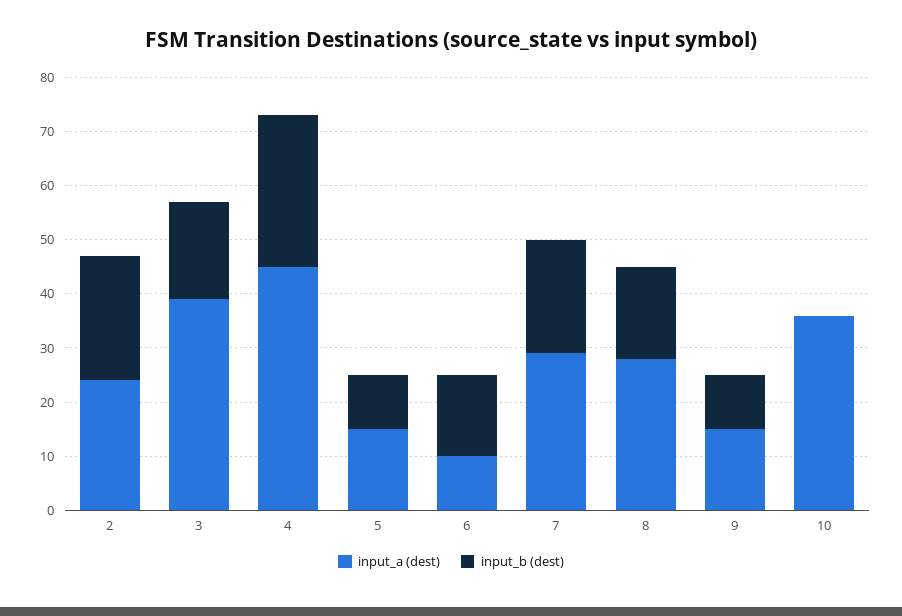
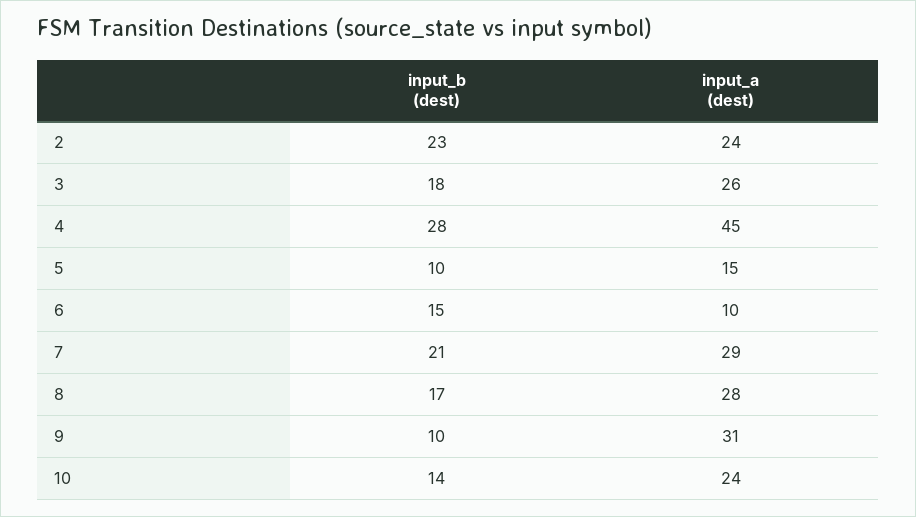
  {
    "input_a (dest)": {
      "2": 24,
-     "3": 40,
+     "3": 26,
      "4": 45,
      "5": 15,
      "6": 10,
      "7": 29,
      "8": 28,
-     "9": 15,
+     "9": 31,
-     "10": 35
+     "10": 24
    },
    "input_b (dest)": {
      "2": 23,
      "3": 18,
      "4": 28,
      "5": 10,
      "6": 15,
      "7": 21,
      "8": 17,
      "9": 10,
-     "10": 0
+     "10": 14
    }
  }

